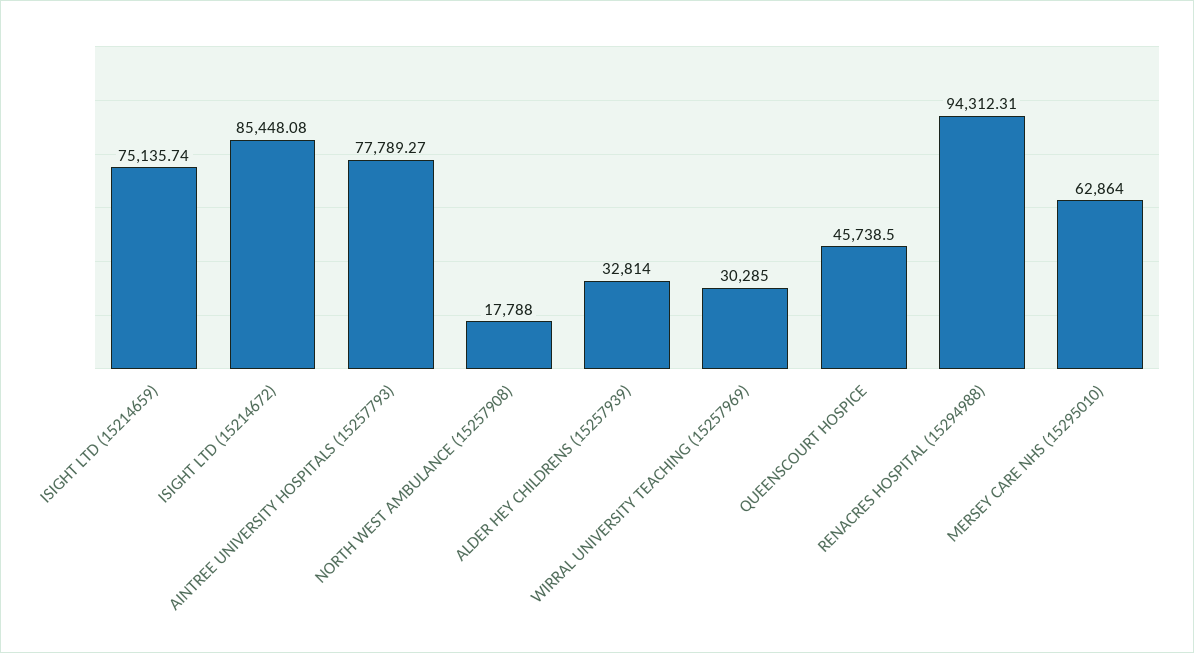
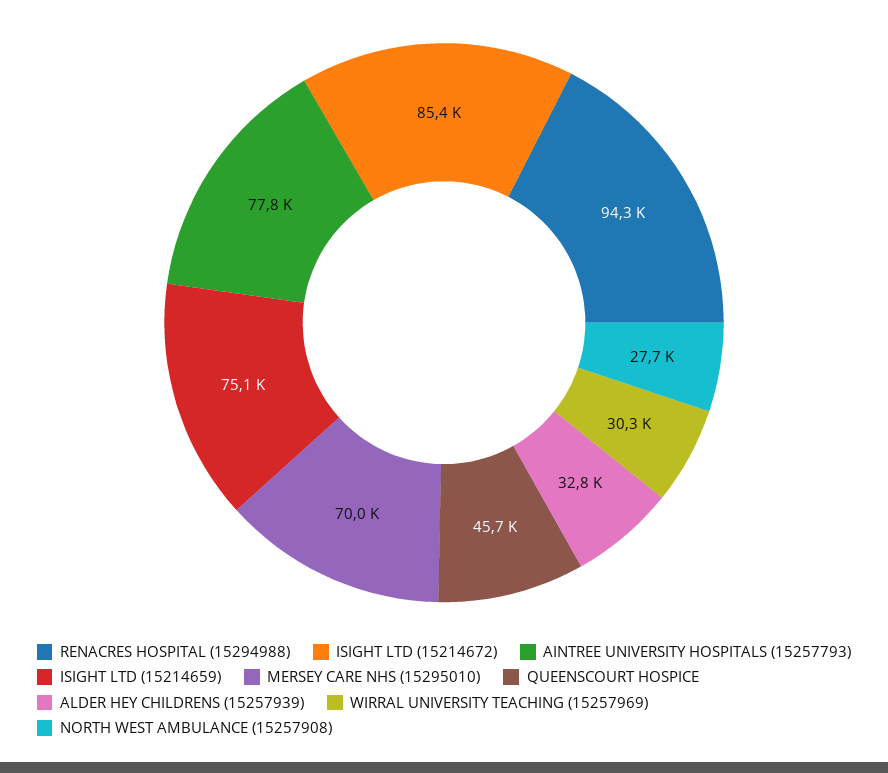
  {
    "ISIGHT LTD (15214659)": 75135.74,
    "ISIGHT LTD (15214672)": 85448.08,
    "AINTREE UNIVERSITY HOSPITALS (15257793)": 77789.27,
-   "NORTH WEST AMBULANCE (15257908)": 17788,
+   "NORTH WEST AMBULANCE (15257908)": 27700,
    "ALDER HEY CHILDRENS (15257939)": 32814,
    "WIRRAL UNIVERSITY TEACHING (15257969)": 30285,
    "QUEENSCOURT HOSPICE": 45738.5,
    "RENACRES HOSPITAL (15294988)": 94312.31,
-   "MERSEY CARE NHS (15295010)": 62864
+   "MERSEY CARE NHS (15295010)": 70000
  }

